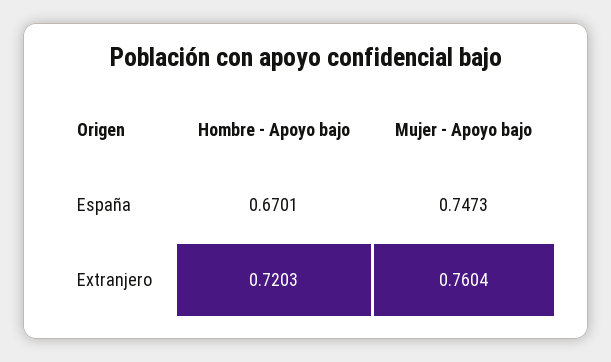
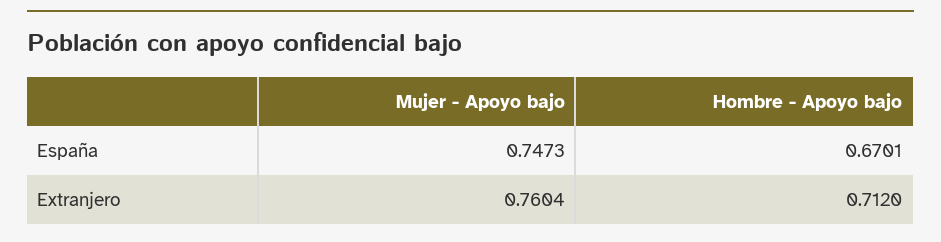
  {
    "Hombre - Apoyo bajo": {
      "España": 0.6701,
-     "Extranjero": 0.7203
+     "Extranjero": 0.712
    },
    "Mujer - Apoyo bajo": {
      "España": 0.7473,
      "Extranjero": 0.7604
    }
  }

